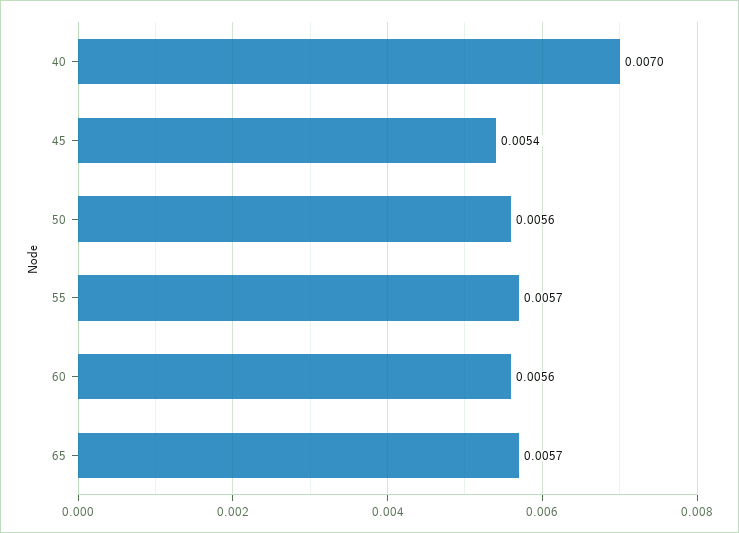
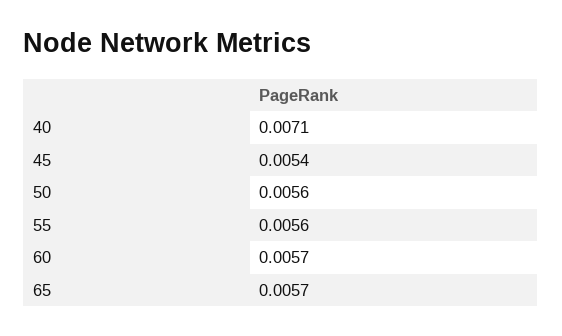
  {
-   "40": 0.007,
+   "40": 0.0071,
    "45": 0.0054,
    "50": 0.0056,
-   "55": 0.0057,
+   "55": 0.0056,
-   "60": 0.0056,
+   "60": 0.0057,
    "65": 0.0057
  }

